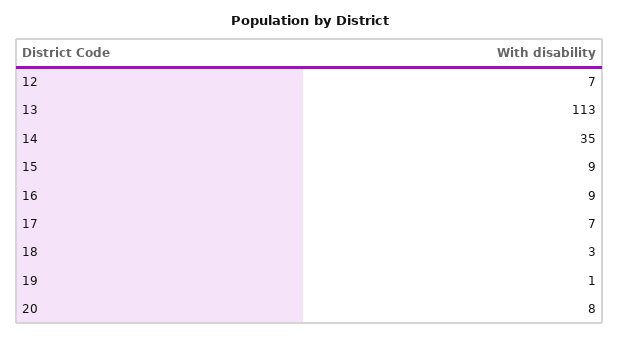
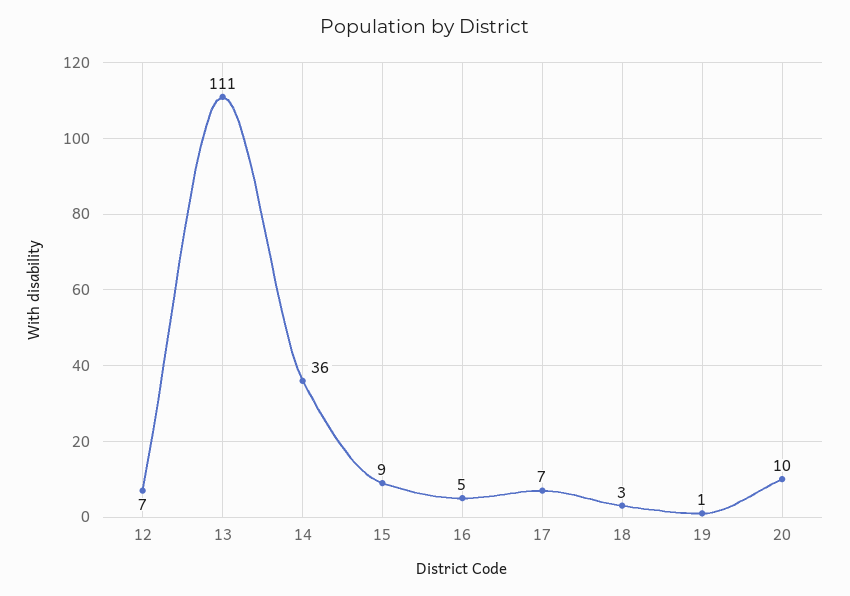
  {
    "12": 7,
-   "13": 113,
+   "13": 111,
-   "14": 35,
+   "14": 36,
    "15": 9,
-   "16": 9,
+   "16": 5,
    "17": 7,
    "18": 3,
    "19": 1,
-   "20": 8
+   "20": 10
  }

